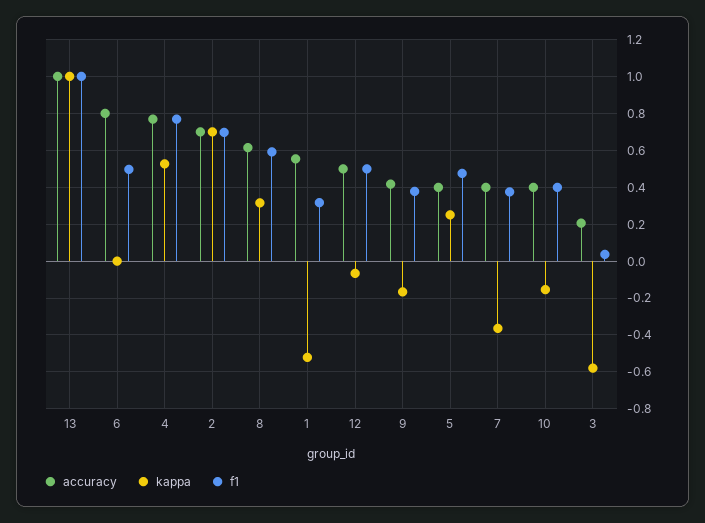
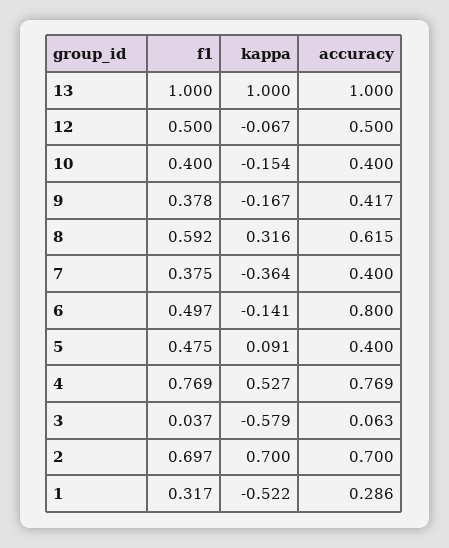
  {
    "accuracy": {
      "13": 1,
      "6": 0.8,
      "4": 0.769,
      "2": 0.7,
      "8": 0.615,
-     "1": 0.55,
+     "1": 0.286,
      "12": 0.5,
      "9": 0.417,
      "5": 0.4,
      "7": 0.4,
      "10": 0.4,
-     "3": 0.2
+     "3": 0.063
    },
    "kappa": {
      "13": 1,
-     "6": 0,
+     "6": -0.141,
      "4": 0.527,
      "2": 0.7,
      "8": 0.316,
      "1": -0.522,
      "12": -0.067,
      "9": -0.167,
-     "5": 0.25,
+     "5": 0.091,
      "7": -0.364,
      "10": -0.154,
      "3": -0.579
    },
    "f1": {
      "13": 1,
      "6": 0.497,
      "4": 0.769,
      "2": 0.697,
      "8": 0.592,
      "1": 0.317,
      "12": 0.5,
      "9": 0.378,
      "5": 0.475,
      "7": 0.375,
      "10": 0.4,
      "3": 0.037
    }
  }

